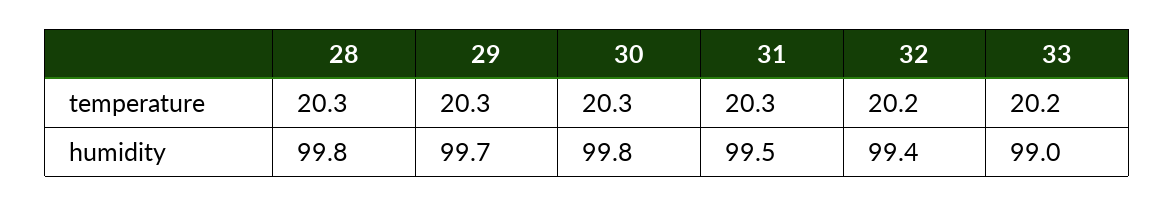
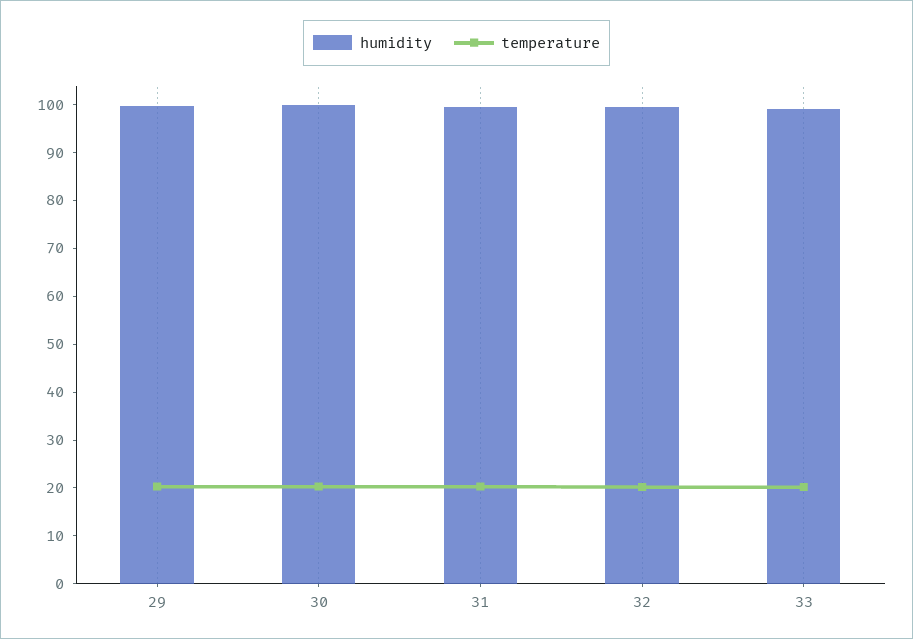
  {
    "temperature": {
-     "28": 20.3,
      "29": 20.3,
      "30": 20.3,
      "31": 20.3,
      "32": 20.2,
      "33": 20.2
    },
    "humidity": {
-     "28": 99.8,
      "29": 99.7,
      "30": 99.8,
      "31": 99.5,
      "32": 99.4,
      "33": 99
    }
  }

